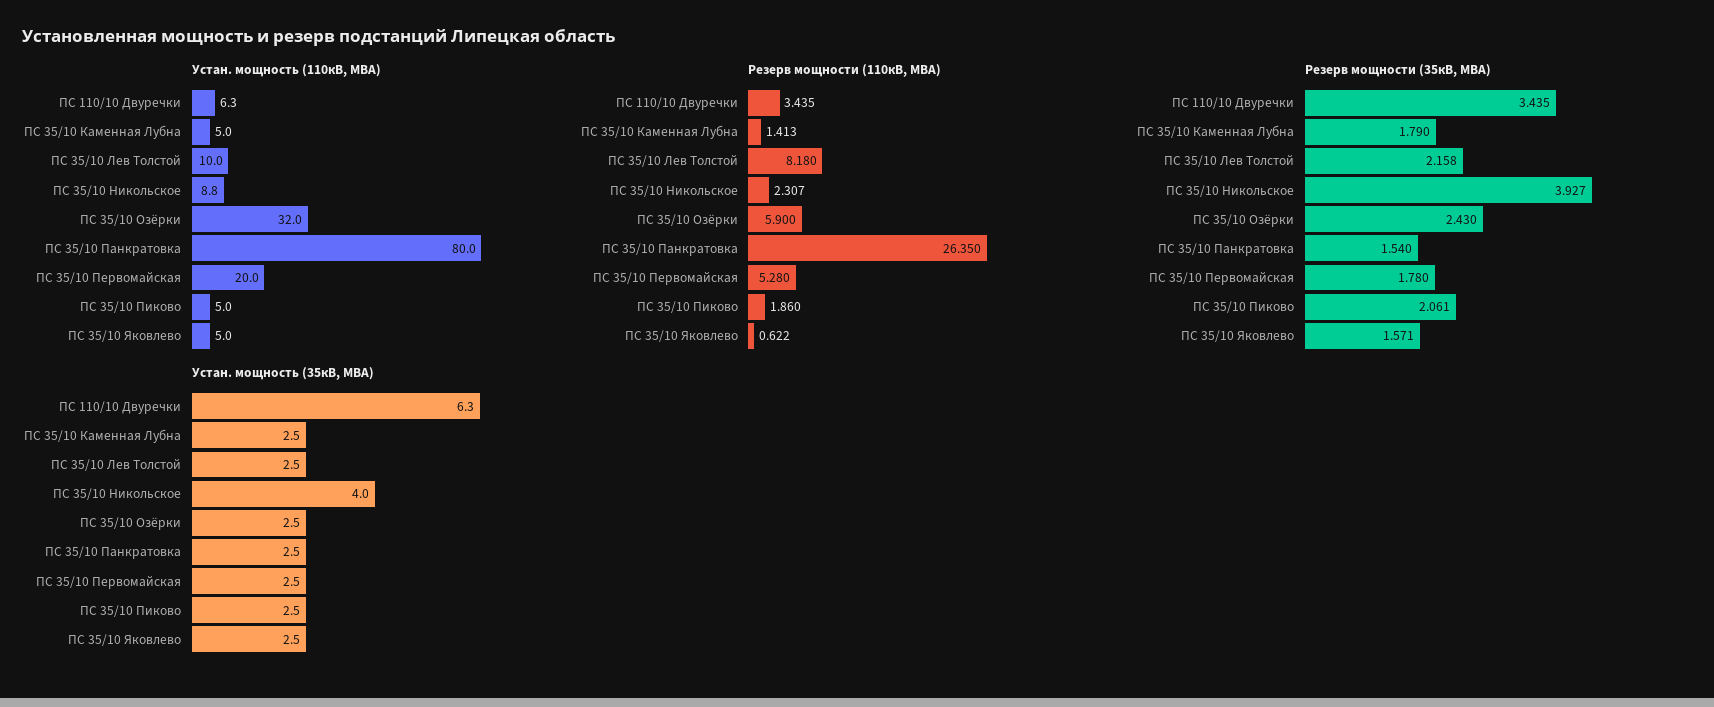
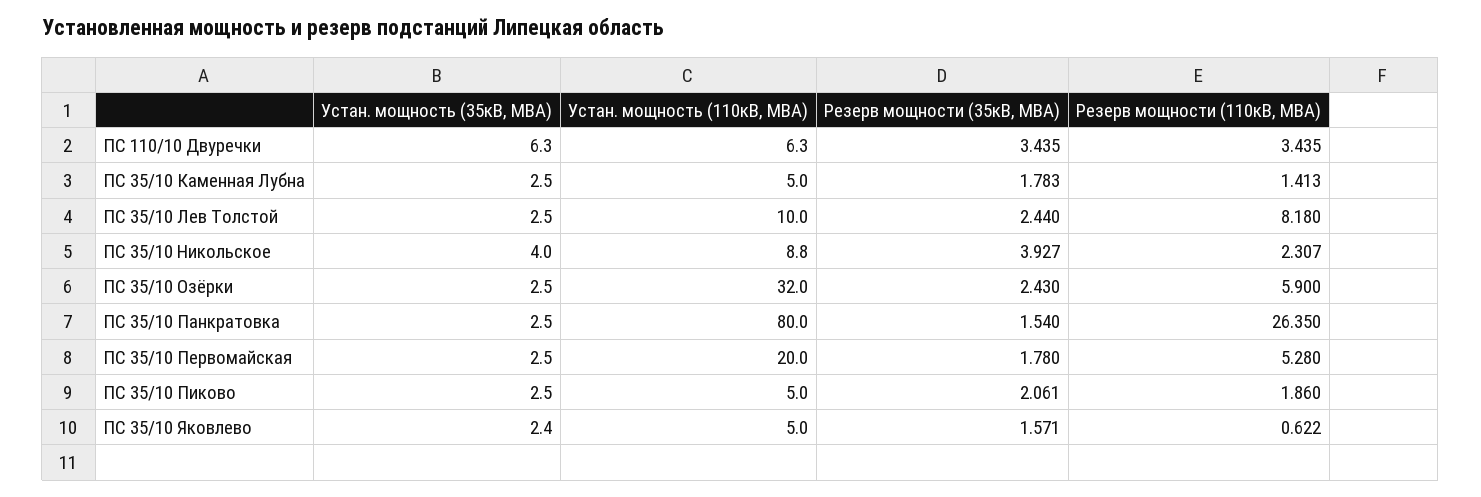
  {
    "Устан. мощность (110кВ, МВА)": {
      "ПС 110/10 Двуречки": 6.3,
      "ПС 35/10 Каменная Лубна": 5,
      "ПС 35/10 Лев Толстой": 10,
      "ПС 35/10 Никольское": 8.8,
      "ПС 35/10 Озёрки": 32,
      "ПС 35/10 Панкратовка": 80,
      "ПС 35/10 Первомайская": 20,
      "ПС 35/10 Пиково": 5,
      "ПС 35/10 Яковлево": 5
    },
    "Резерв мощности (110кВ, МВА)": {
      "ПС 110/10 Двуречки": 3.435,
      "ПС 35/10 Каменная Лубна": 1.413,
      "ПС 35/10 Лев Толстой": 8.18,
      "ПС 35/10 Никольское": 2.307,
      "ПС 35/10 Озёрки": 5.9,
      "ПС 35/10 Панкратовка": 26.35,
      "ПС 35/10 Первомайская": 5.28,
      "ПС 35/10 Пиково": 1.86,
      "ПС 35/10 Яковлево": 0.622
    },
    "Резерв мощности (35кВ, МВА)": {
      "ПС 110/10 Двуречки": 3.435,
-     "ПС 35/10 Каменная Лубна": 1.79,
+     "ПС 35/10 Каменная Лубна": 1.783,
-     "ПС 35/10 Лев Толстой": 2.158,
+     "ПС 35/10 Лев Толстой": 2.44,
      "ПС 35/10 Никольское": 3.927,
      "ПС 35/10 Озёрки": 2.43,
      "ПС 35/10 Панкратовка": 1.54,
      "ПС 35/10 Первомайская": 1.78,
      "ПС 35/10 Пиково": 2.061,
      "ПС 35/10 Яковлево": 1.571
    },
    "Устан. мощность (35кВ, МВА)": {
      "ПС 110/10 Двуречки": 6.3,
      "ПС 35/10 Каменная Лубна": 2.5,
      "ПС 35/10 Лев Толстой": 2.5,
      "ПС 35/10 Никольское": 4,
      "ПС 35/10 Озёрки": 2.5,
      "ПС 35/10 Панкратовка": 2.5,
      "ПС 35/10 Первомайская": 2.5,
      "ПС 35/10 Пиково": 2.5,
-     "ПС 35/10 Яковлево": 2.5
+     "ПС 35/10 Яковлево": 2.4
    }
  }

